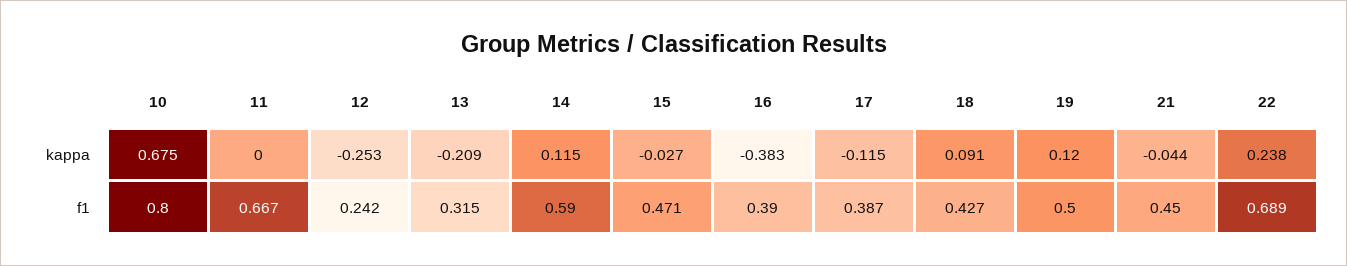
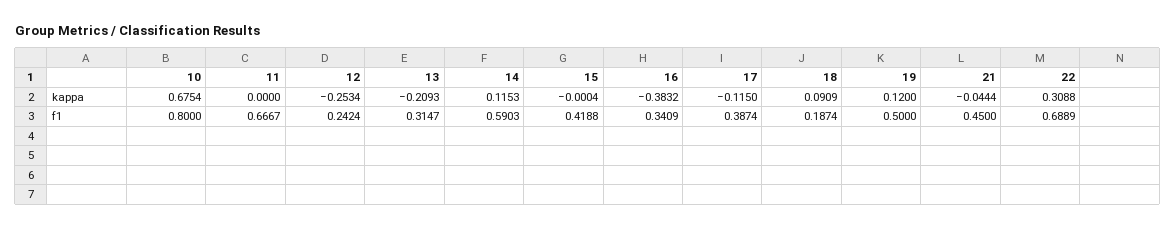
  {
    "10": {
      "kappa": 0.6754,
      "f1": 0.8
    },
    "11": {
      "kappa": 0,
      "f1": 0.6667
    },
    "12": {
      "kappa": -0.2534,
      "f1": 0.2424
    },
    "13": {
      "kappa": -0.2093,
      "f1": 0.3147
    },
    "14": {
      "kappa": 0.1153,
      "f1": 0.5903
    },
    "15": {
-     "kappa": -0.027,
+     "kappa": -0.0004,
-     "f1": 0.471
+     "f1": 0.4188
    },
    "16": {
      "kappa": -0.3832,
-     "f1": 0.39
+     "f1": 0.3409
    },
    "17": {
      "kappa": -0.115,
      "f1": 0.3874
    },
    "18": {
      "kappa": 0.0909,
-     "f1": 0.427
+     "f1": 0.1874
    },
    "19": {
      "kappa": 0.12,
      "f1": 0.5
    },
    "21": {
      "kappa": -0.0444,
      "f1": 0.45
    },
    "22": {
-     "kappa": 0.238,
+     "kappa": 0.3088,
      "f1": 0.6889
    }
  }

